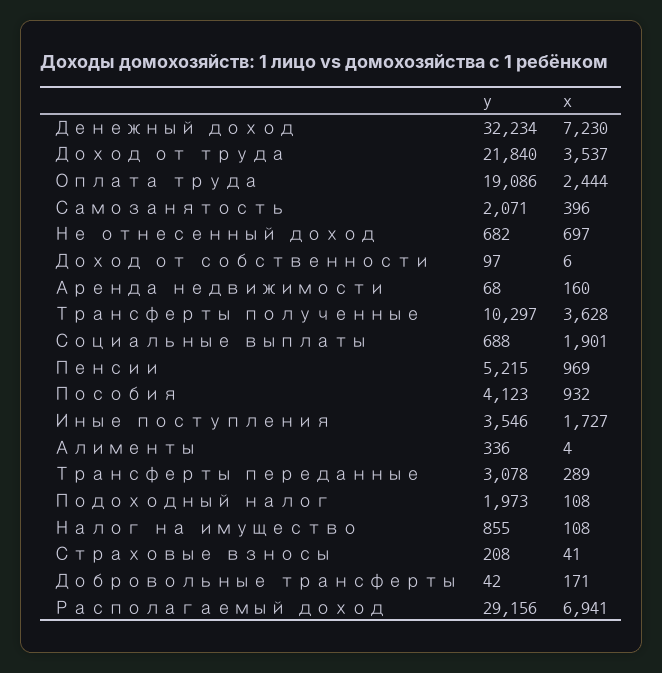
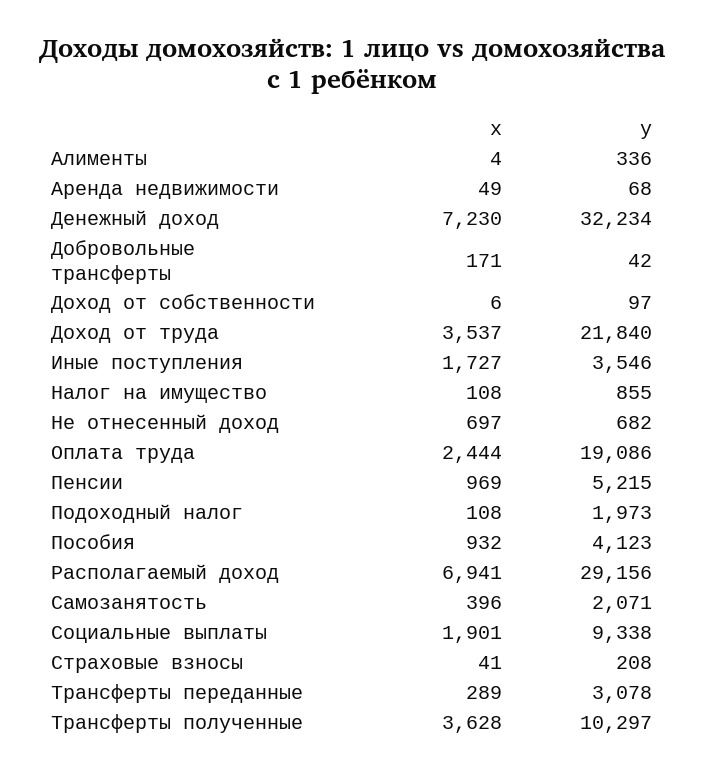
  {
    "y": {
      "Денежный доход": 32234,
      "Доход от труда": 21840,
      "Оплата труда": 19086,
      "Самозанятость": 2071,
      "Не отнесенный доход": 682,
      "Доход от собственности": 97,
      "Аренда недвижимости": 68,
      "Трансферты полученные": 10297,
-     "Социальные выплаты": 688,
+     "Социальные выплаты": 9338,
      "Пенсии": 5215,
      "Пособия": 4123,
      "Иные поступления": 3546,
      "Алименты": 336,
      "Трансферты переданные": 3078,
      "Подоходный налог": 1973,
      "Налог на имущество": 855,
      "Страховые взносы": 208,
      "Добровольные трансферты": 42,
      "Располагаемый доход": 29156
    },
    "x": {
      "Денежный доход": 7230,
      "Доход от труда": 3537,
      "Оплата труда": 2444,
      "Самозанятость": 396,
      "Не отнесенный доход": 697,
      "Доход от собственности": 6,
-     "Аренда недвижимости": 160,
+     "Аренда недвижимости": 49,
      "Трансферты полученные": 3628,
      "Социальные выплаты": 1901,
      "Пенсии": 969,
      "Пособия": 932,
      "Иные поступления": 1727,
      "Алименты": 4,
      "Трансферты переданные": 289,
      "Подоходный налог": 108,
      "Налог на имущество": 108,
      "Страховые взносы": 41,
      "Добровольные трансферты": 171,
      "Располагаемый доход": 6941
    }
  }

